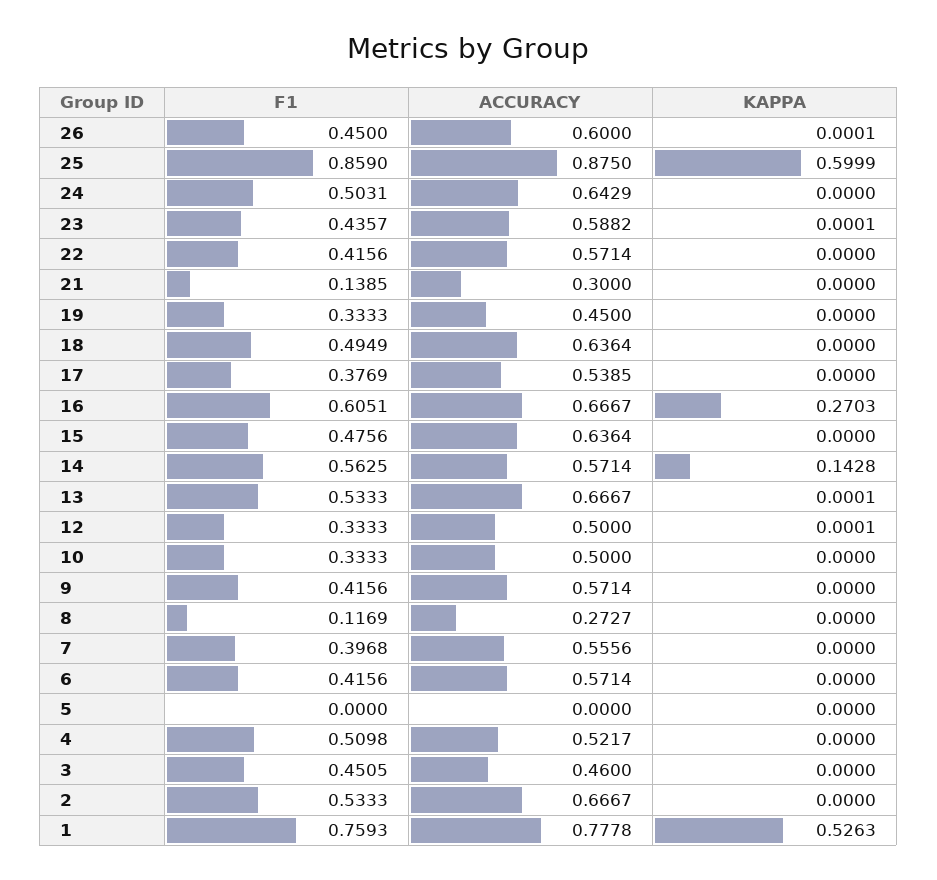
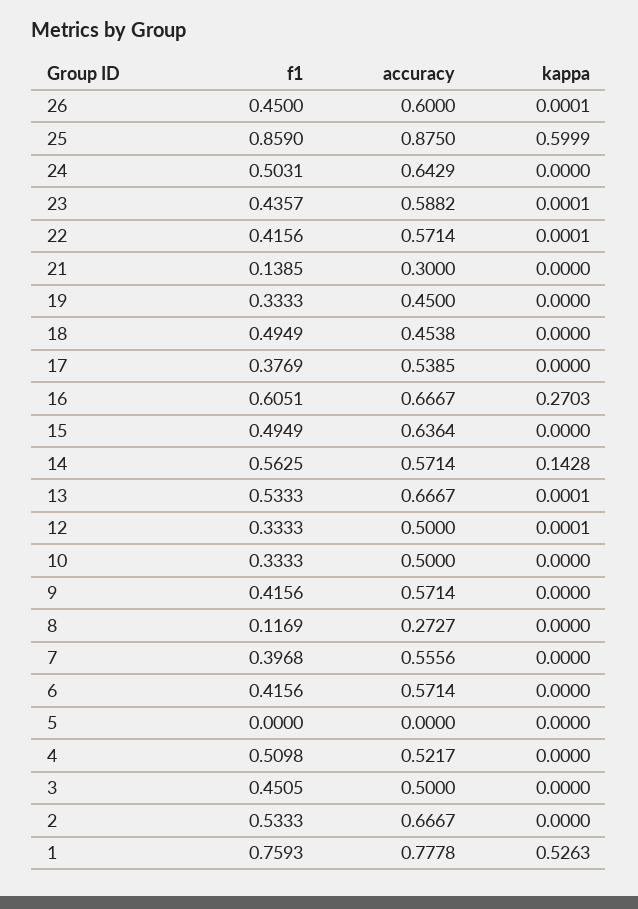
  {
    "F1": {
      "26": 0.45,
      "25": 0.859,
      "24": 0.5031,
      "23": 0.4357,
      "22": 0.4156,
      "21": 0.1385,
      "19": 0.3333,
      "18": 0.4949,
      "17": 0.3769,
      "16": 0.6051,
-     "15": 0.4756,
+     "15": 0.4949,
      "14": 0.5625,
      "13": 0.5333,
      "12": 0.3333,
      "10": 0.3333,
      "9": 0.4156,
      "8": 0.1169,
      "7": 0.3968,
      "6": 0.4156,
      "5": 0,
      "4": 0.5098,
      "3": 0.4505,
      "2": 0.5333,
      "1": 0.7593
    },
    "ACCURACY": {
      "26": 0.6,
      "25": 0.875,
      "24": 0.6429,
      "23": 0.5882,
      "22": 0.5714,
      "21": 0.3,
      "19": 0.45,
-     "18": 0.6364,
+     "18": 0.4538,
      "17": 0.5385,
      "16": 0.6667,
      "15": 0.6364,
      "14": 0.5714,
      "13": 0.6667,
      "12": 0.5,
      "10": 0.5,
      "9": 0.5714,
      "8": 0.2727,
      "7": 0.5556,
      "6": 0.5714,
      "5": 0,
      "4": 0.5217,
-     "3": 0.46,
+     "3": 0.5,
      "2": 0.6667,
      "1": 0.7778
    },
    "KAPPA": {
      "26": 0.0001,
      "25": 0.5999,
      "24": 0,
      "23": 0.0001,
-     "22": 0,
+     "22": 0.0001,
      "21": 0,
      "19": 0,
      "18": 0,
      "17": 0,
      "16": 0.2703,
      "15": 0,
      "14": 0.1428,
      "13": 0.0001,
      "12": 0.0001,
      "10": 0,
      "9": 0,
      "8": 0,
      "7": 0,
      "6": 0,
      "5": 0,
      "4": 0,
      "3": 0,
      "2": 0,
      "1": 0.5263
    }
  }

